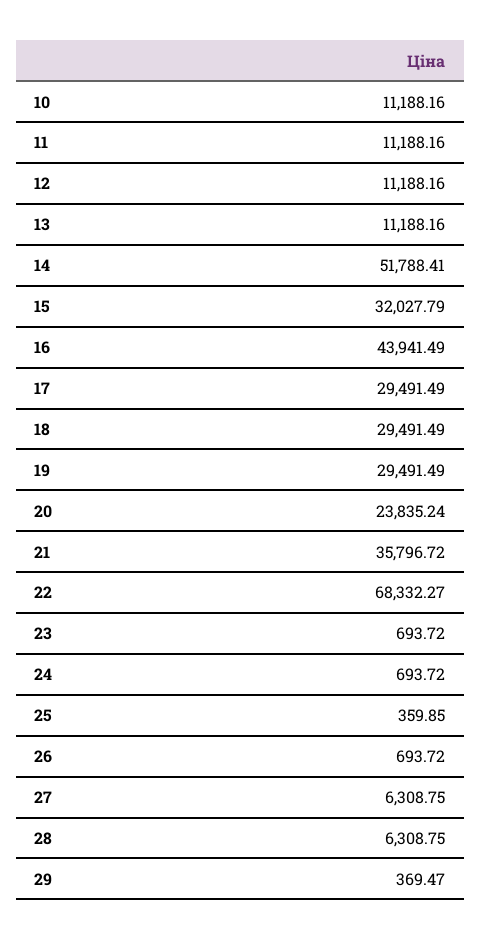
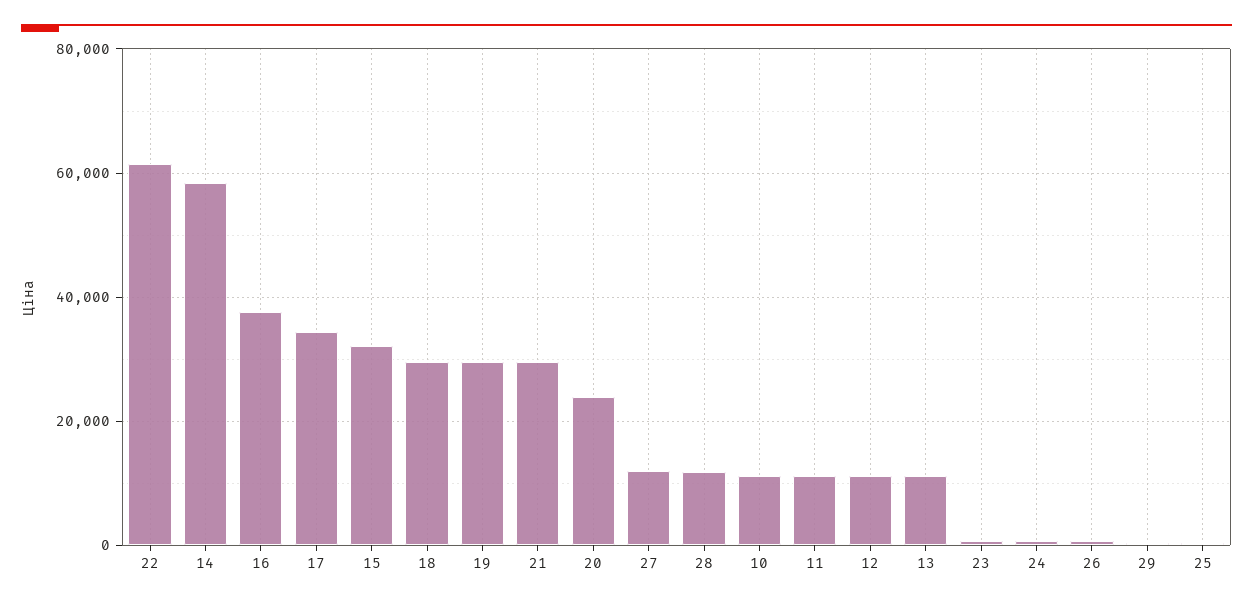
  {
    "10": 11188.16,
    "11": 11188.16,
    "12": 11188.16,
    "13": 11188.16,
-   "14": 51788.41,
+   "14": 58000,
    "15": 32027.79,
-   "16": 43941.49,
+   "16": 38000,
-   "17": 29491.49,
+   "17": 34000,
    "18": 29491.49,
    "19": 29491.49,
    "20": 23835.24,
-   "21": 35796.72,
+   "21": 30000,
-   "22": 68332.27,
+   "22": 62000,
    "23": 693.72,
    "24": 693.72,
    "25": 359.85,
    "26": 693.72,
-   "27": 6308.75,
+   "27": 12000,
-   "28": 6308.75,
+   "28": 12000,
    "29": 369.47
  }

